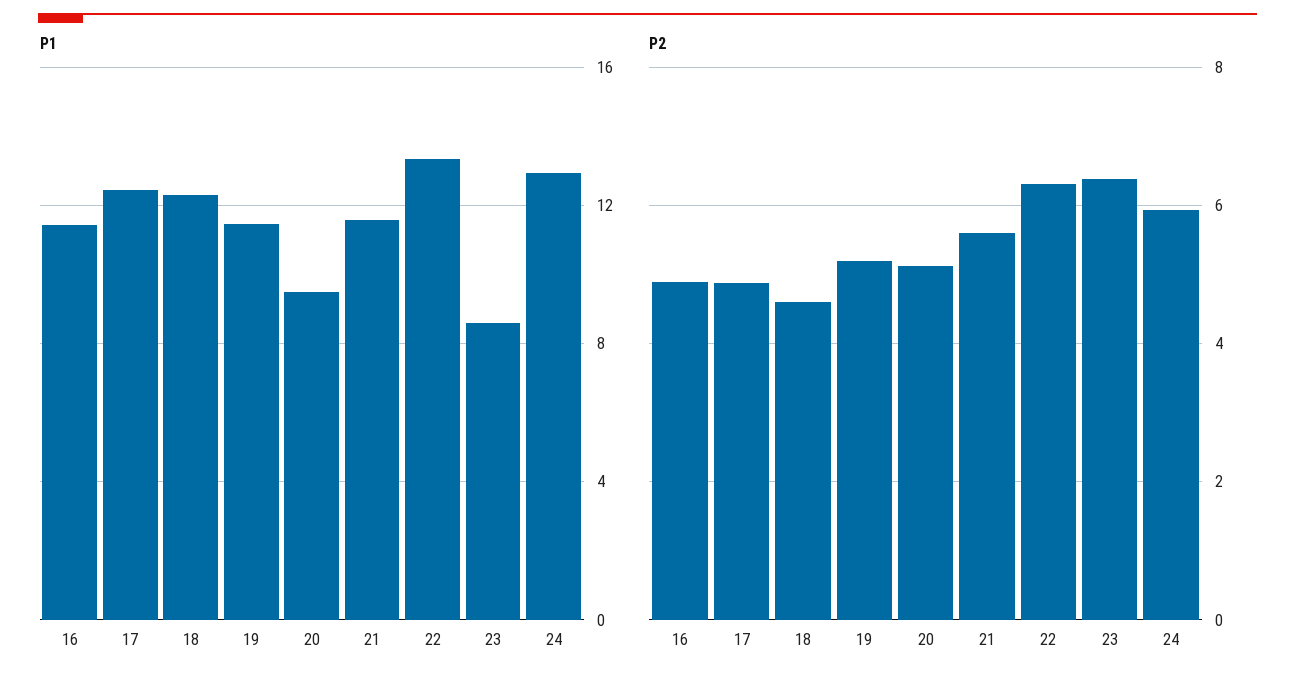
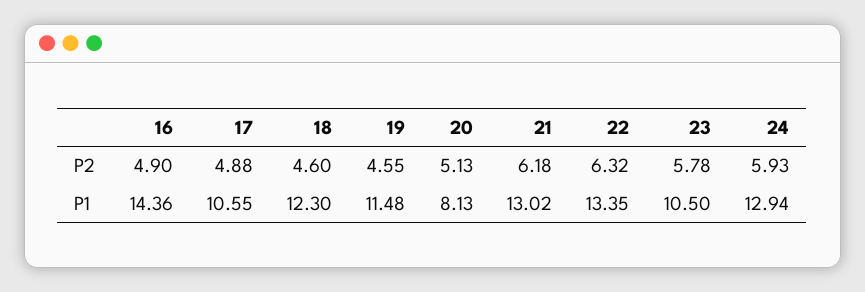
  {
    "P1": {
-     "16": 11.5,
+     "16": 14.36,
-     "17": 12.5,
+     "17": 10.55,
      "18": 12.3,
      "19": 11.48,
-     "20": 9.5,
+     "20": 8.13,
-     "21": 11.5,
+     "21": 13.02,
      "22": 13.35,
-     "23": 8.5,
+     "23": 10.5,
      "24": 12.94
    },
    "P2": {
      "16": 4.9,
      "17": 4.88,
      "18": 4.6,
-     "19": 5.2,
+     "19": 4.55,
      "20": 5.13,
-     "21": 5.6,
+     "21": 6.18,
      "22": 6.32,
-     "23": 6.4,
+     "23": 5.78,
      "24": 5.93
    }
  }

